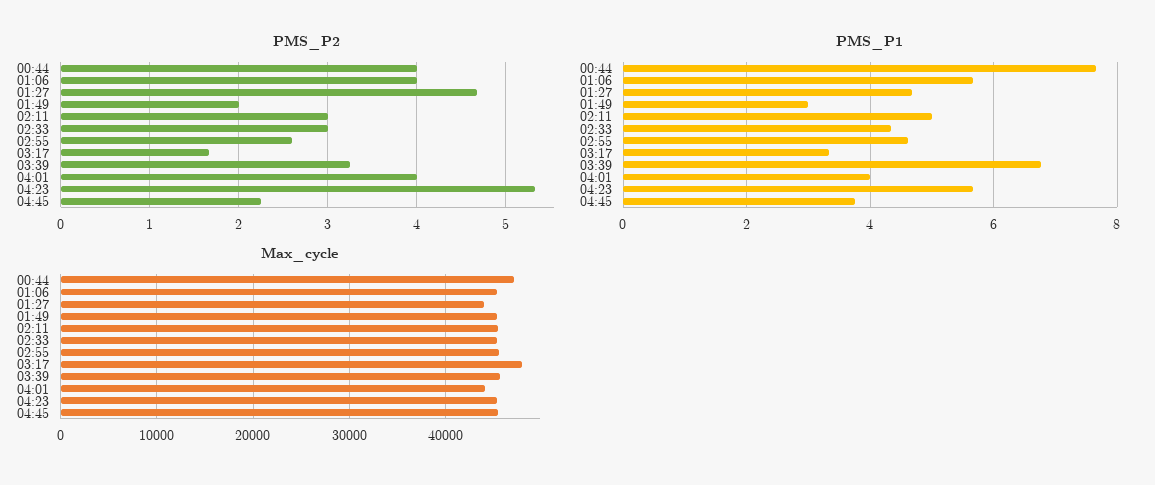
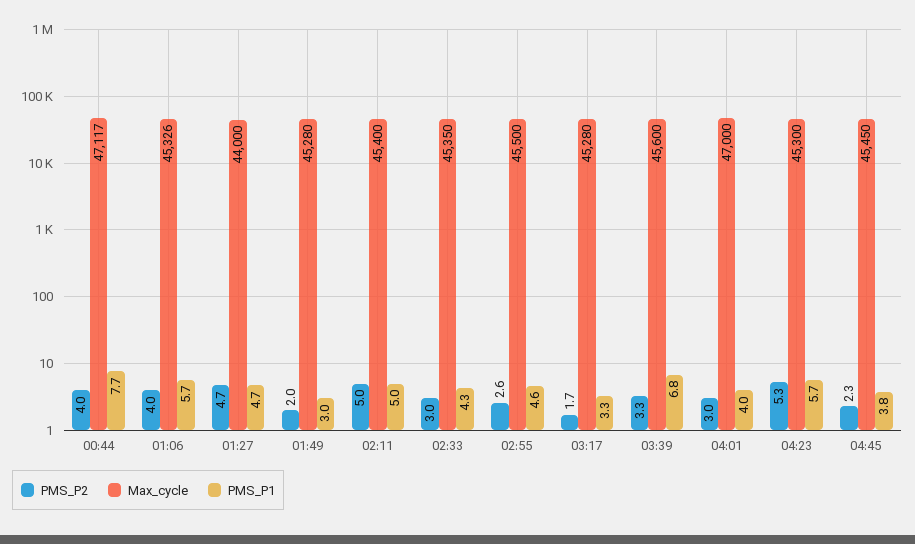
  {
    "PMS_P2": {
      "00:44": 4,
      "01:06": 4,
      "01:27": 4.7,
      "01:49": 2,
-     "02:11": 3,
+     "02:11": 5,
      "02:33": 3,
      "02:55": 2.6,
      "03:17": 1.7,
      "03:39": 3.3,
-     "04:01": 4,
+     "04:01": 3,
      "04:23": 5.3,
      "04:45": 2.3
    },
    "PMS_P1": {
      "00:44": 7.7,
      "01:06": 5.7,
      "01:27": 4.7,
      "01:49": 3,
      "02:11": 5,
      "02:33": 4.3,
      "02:55": 4.6,
      "03:17": 3.3,
      "03:39": 6.8,
      "04:01": 4,
      "04:23": 5.7,
      "04:45": 3.8
    },
    "Max_cycle": {
      "00:44": 47117,
      "01:06": 45326,
      "01:27": 44000,
      "01:49": 45280,
      "02:11": 45400,
      "02:33": 45350,
      "02:55": 45500,
-     "03:17": 48000,
+     "03:17": 45280,
      "03:39": 45600,
-     "04:01": 44000,
+     "04:01": 47000,
      "04:23": 45300,
      "04:45": 45450
    }
  }

